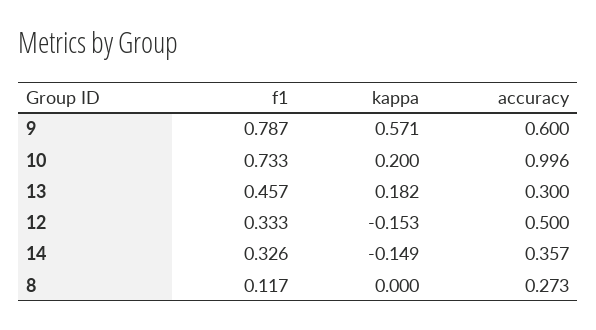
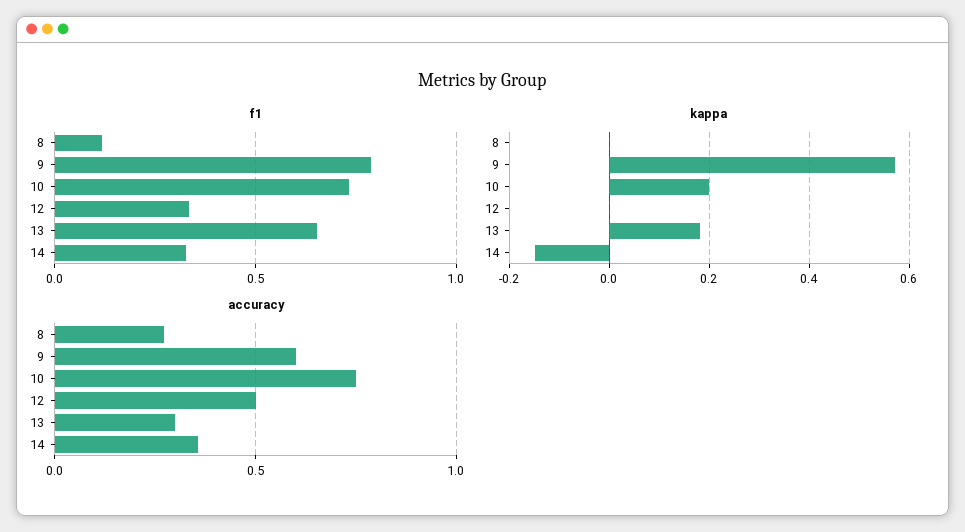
  {
    "f1": {
      "9": 0.787,
      "10": 0.733,
-     "13": 0.457,
+     "13": 0.65,
      "12": 0.333,
      "14": 0.326,
      "8": 0.117
    },
    "kappa": {
      "9": 0.571,
      "10": 0.2,
      "13": 0.182,
-     "12": -0.153,
+     "12": 0,
      "14": -0.149,
      "8": 0
    },
    "accuracy": {
      "9": 0.6,
-     "10": 0.996,
+     "10": 0.75,
      "13": 0.3,
      "12": 0.5,
      "14": 0.357,
      "8": 0.273
    }
  }

